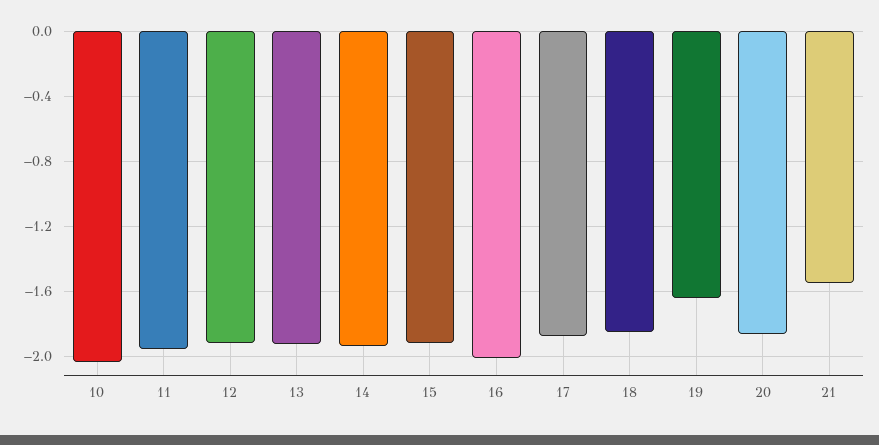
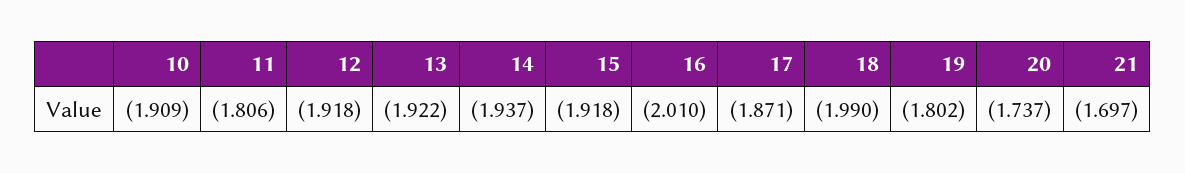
  {
-   "10": -2.05,
+   "10": -1.909,
-   "11": -1.95,
+   "11": -1.806,
    "12": -1.918,
    "13": -1.922,
    "14": -1.937,
    "15": -1.918,
    "16": -2.01,
    "17": -1.871,
-   "18": -1.85,
+   "18": -1.99,
-   "19": -1.65,
+   "19": -1.802,
-   "20": -1.85,
+   "20": -1.737,
-   "21": -1.55
+   "21": -1.697
  }

